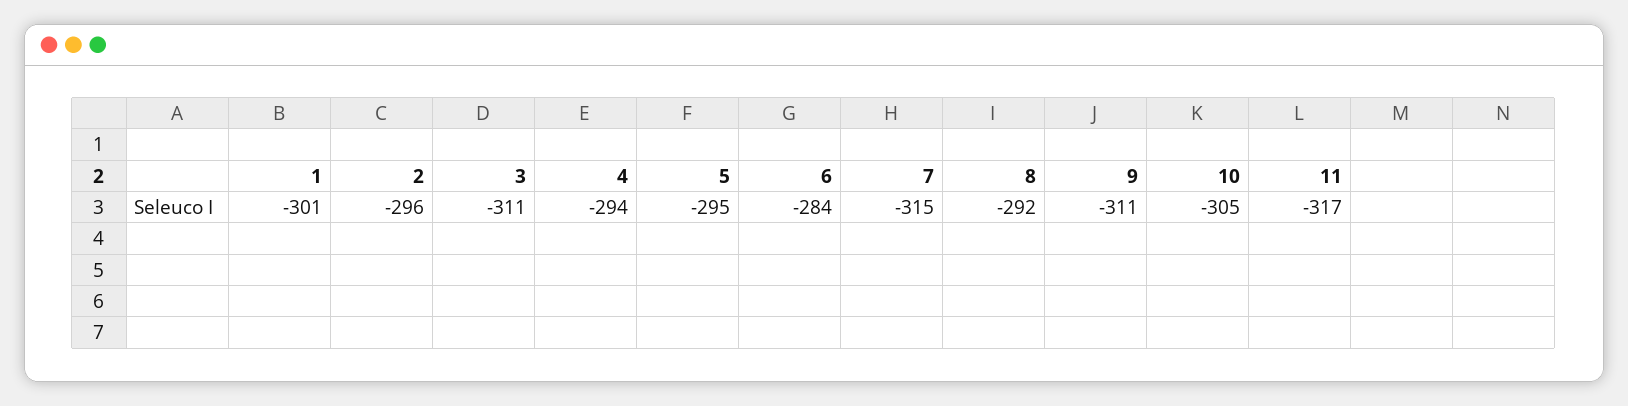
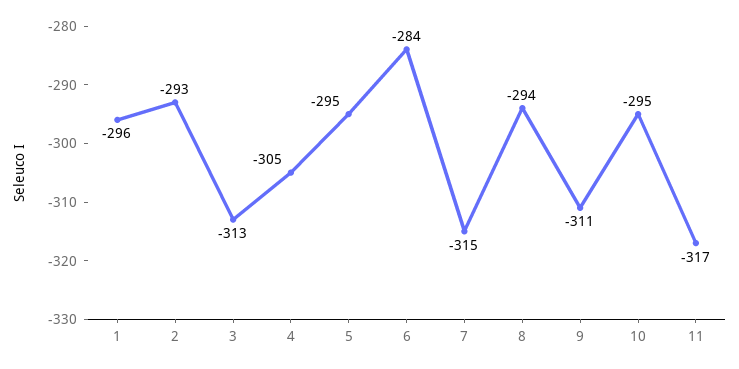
  {
-   "1": -301,
+   "1": -296,
-   "2": -296,
+   "2": -293,
-   "3": -311,
+   "3": -313,
-   "4": -294,
+   "4": -305,
    "5": -295,
    "6": -284,
    "7": -315,
-   "8": -292,
+   "8": -294,
    "9": -311,
-   "10": -305,
+   "10": -295,
    "11": -317
  }

